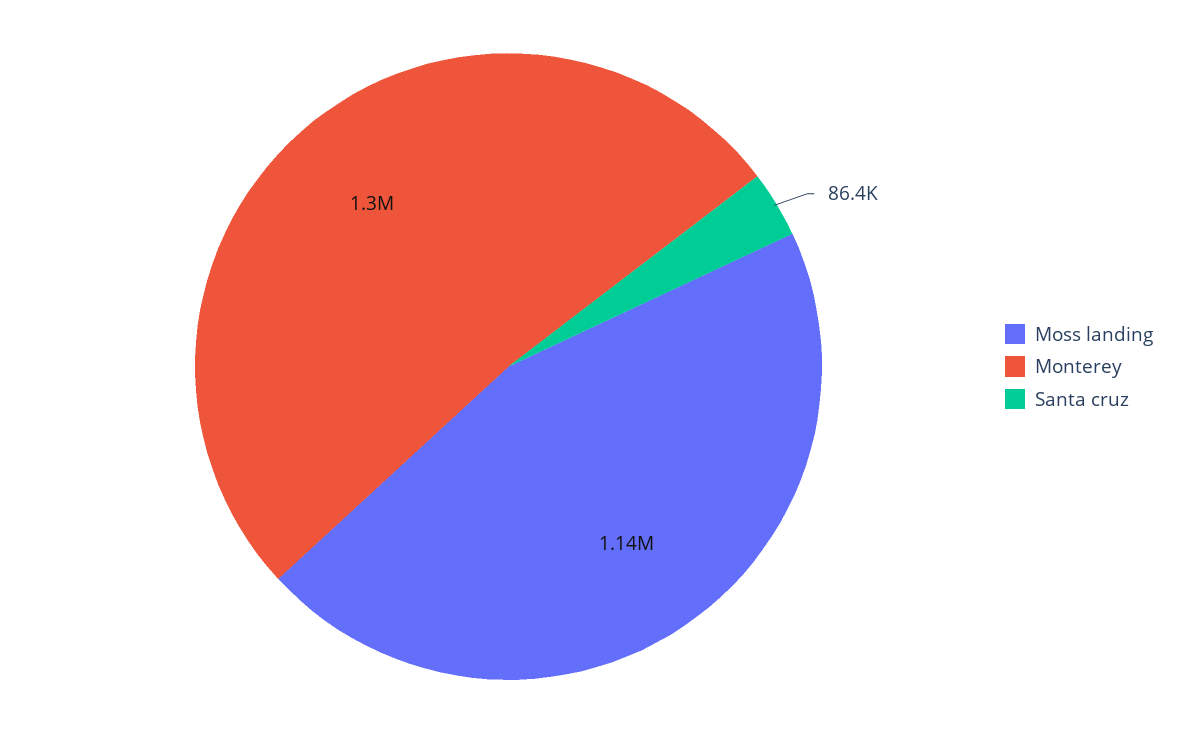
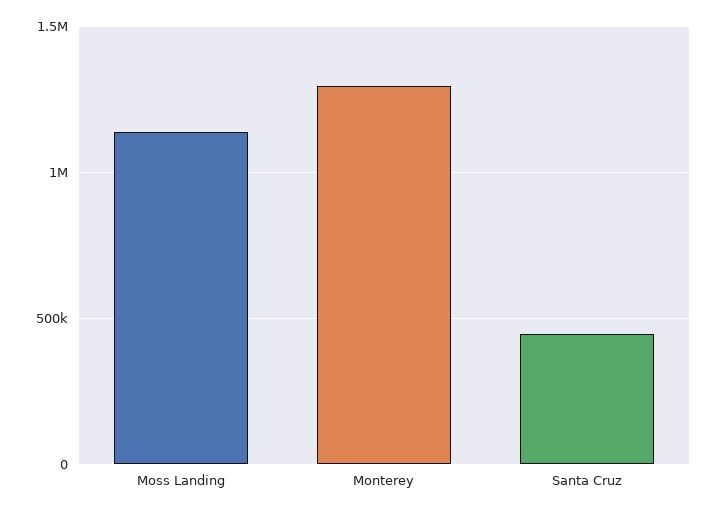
  {
    "Moss landing": 1140000,
    "Monterey": 1300000,
-   "Santa cruz": 86400
+   "Santa cruz": 450000
  }

